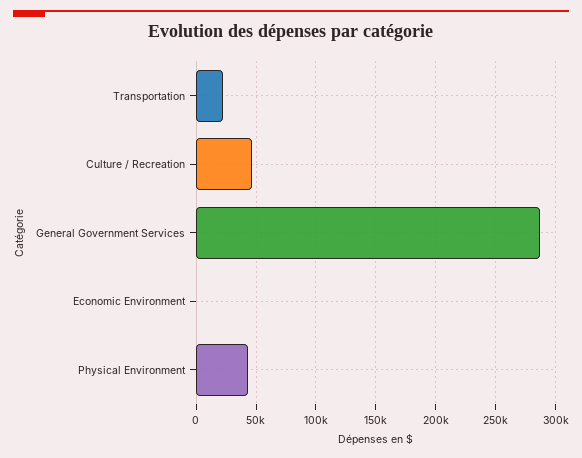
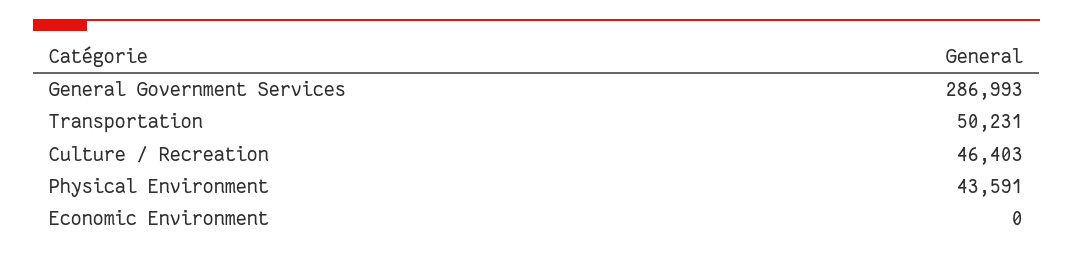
  {
-   "Transportation": 20000,
+   "Transportation": 50231,
    "Culture / Recreation": 46403,
    "General Government Services": 286993,
    "Economic Environment": 0,
    "Physical Environment": 43591
  }

